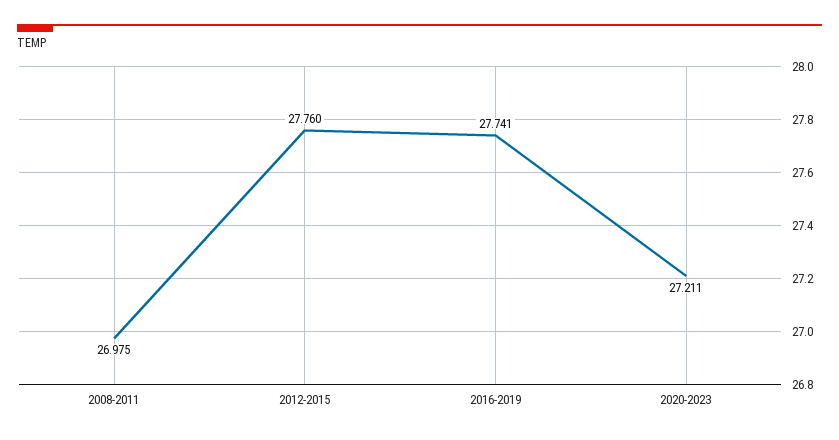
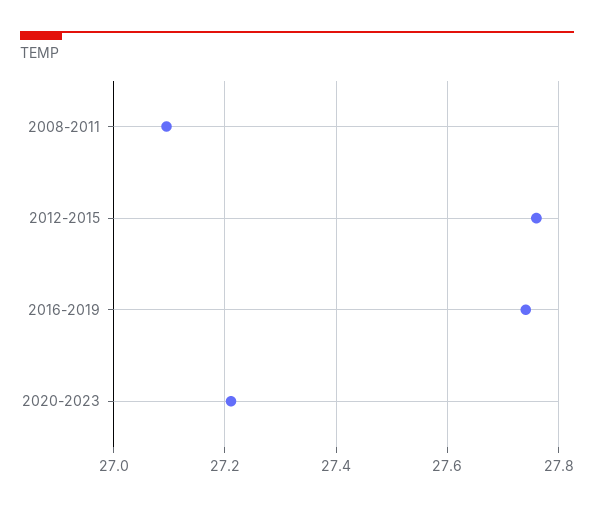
  {
-   "2008-2011": 26.975,
+   "2008-2011": 27.1,
    "2012-2015": 27.76,
    "2016-2019": 27.741,
    "2020-2023": 27.211
  }

